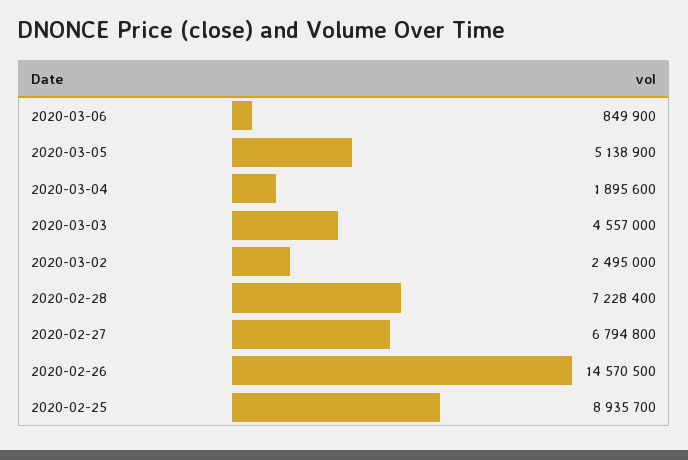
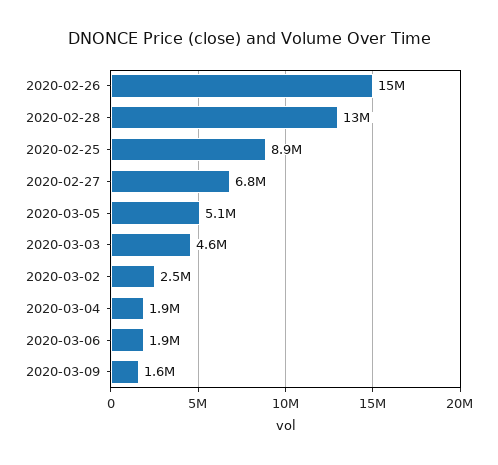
  {
-   "2020-03-06": 849900,
+   "2020-03-06": 1900000,
    "2020-03-05": 5138900,
    "2020-03-04": 1895600,
    "2020-03-03": 4557000,
    "2020-03-02": 2495000,
-   "2020-02-28": 7228400,
+   "2020-02-28": 13000000,
    "2020-02-27": 6794800,
    "2020-02-26": 14570500,
-   "2020-02-25": 8935700
+   "2020-02-25": 8935700,
+   "2020-03-09": 1600000
  }

